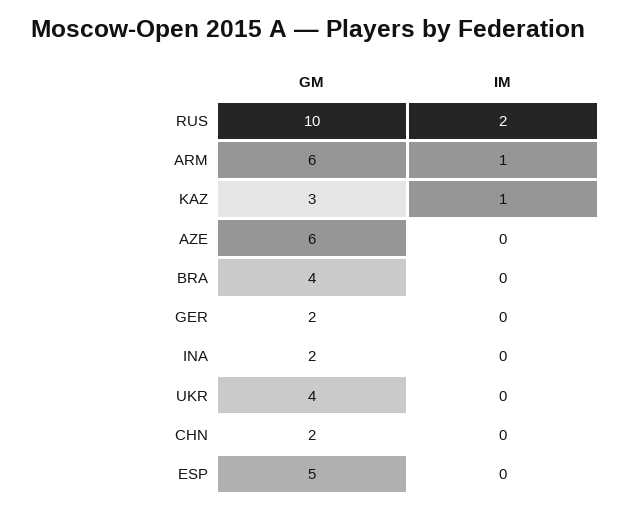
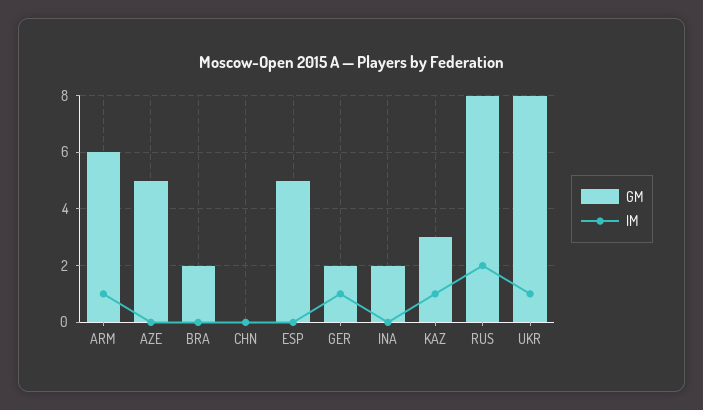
  {
    "GM": {
-     "RUS": 10,
+     "RUS": 8,
      "ARM": 6,
      "KAZ": 3,
-     "AZE": 6,
+     "AZE": 5,
-     "BRA": 4,
+     "BRA": 2,
      "GER": 2,
      "INA": 2,
-     "UKR": 4,
+     "UKR": 8,
-     "CHN": 2,
+     "CHN": 0,
      "ESP": 5
    },
    "IM": {
      "RUS": 2,
      "ARM": 1,
      "KAZ": 1,
      "AZE": 0,
      "BRA": 0,
-     "GER": 0,
+     "GER": 1,
      "INA": 0,
-     "UKR": 0,
+     "UKR": 1,
      "CHN": 0,
      "ESP": 0
    }
  }

